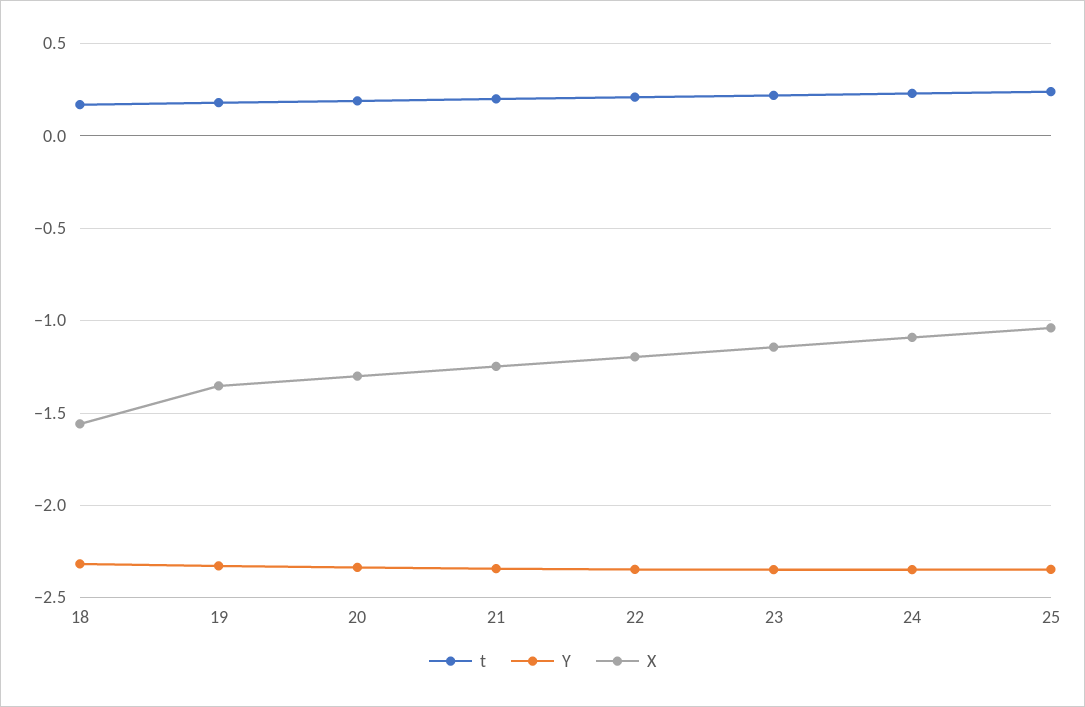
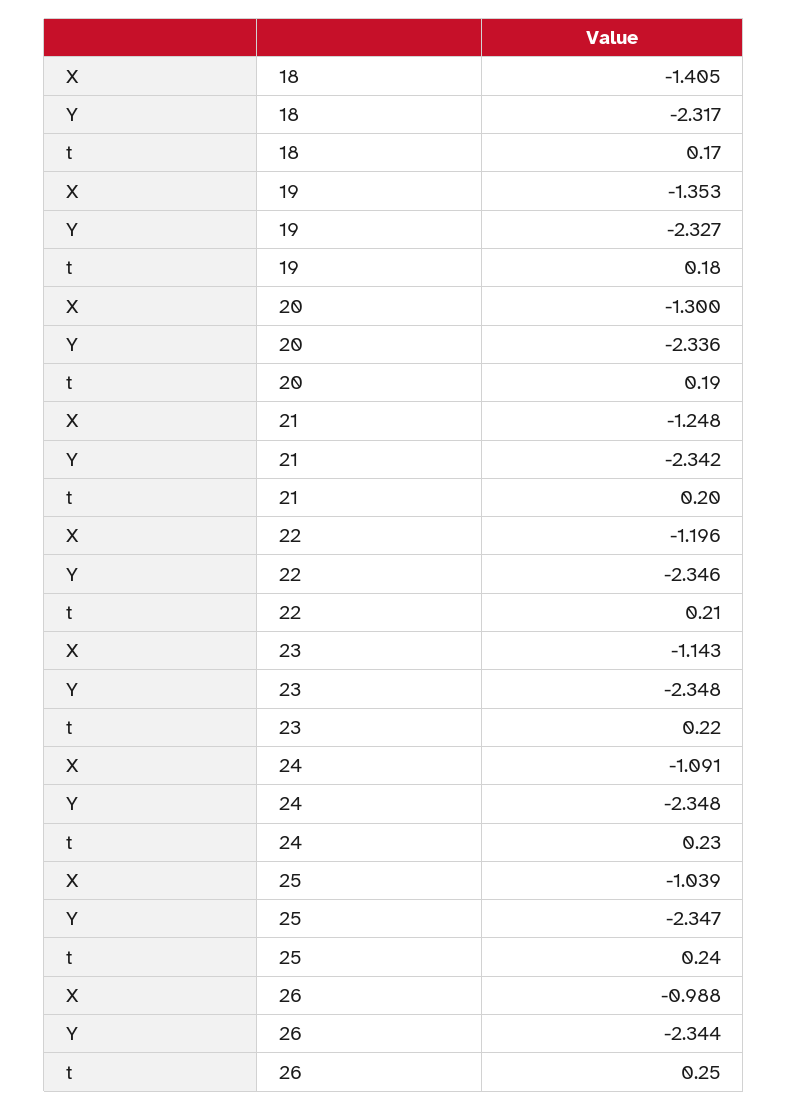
  {
    "t": {
      "18": 0.17,
      "19": 0.18,
      "20": 0.19,
      "21": 0.2,
      "22": 0.21,
      "23": 0.22,
      "24": 0.23,
-     "25": 0.24
+     "25": 0.24,
+     "26": 0.25
    },
    "Y": {
      "18": -2.317,
      "19": -2.327,
      "20": -2.336,
      "21": -2.342,
      "22": -2.346,
      "23": -2.348,
      "24": -2.348,
-     "25": -2.347
+     "25": -2.347,
+     "26": -2.344
    },
    "X": {
-     "18": -1.55,
+     "18": -1.405,
      "19": -1.353,
      "20": -1.3,
      "21": -1.248,
      "22": -1.196,
      "23": -1.143,
      "24": -1.091,
-     "25": -1.039
+     "25": -1.039,
+     "26": -0.988
    }
  }

